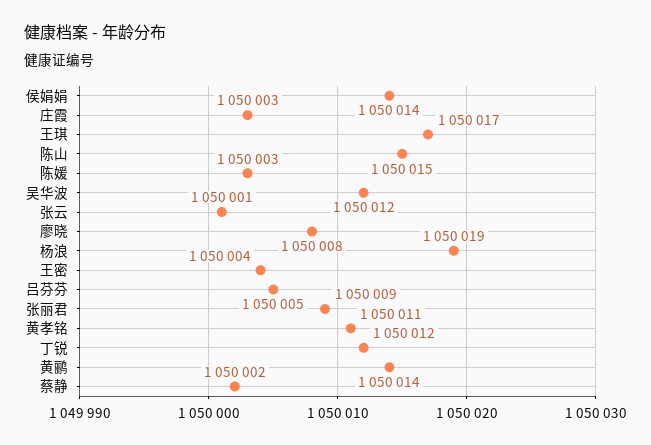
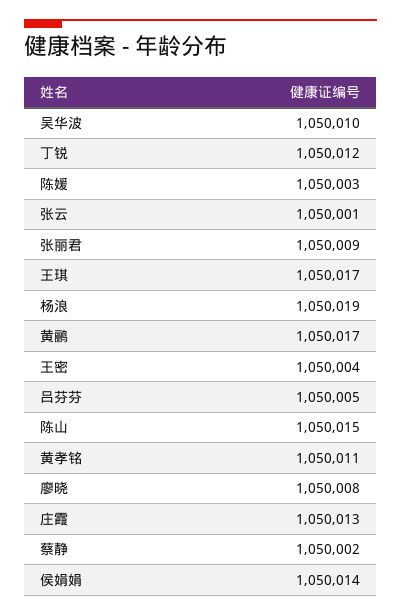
  {
    "侯娟娟": 1050014,
-   "庄霞": 1050003,
+   "庄霞": 1050013,
    "王琪": 1050017,
    "陈山": 1050015,
    "陈媛": 1050003,
-   "吴华波": 1050012,
+   "吴华波": 1050010,
    "张云": 1050001,
    "廖晓": 1050008,
    "杨浪": 1050019,
    "王密": 1050004,
    "吕芬芬": 1050005,
    "张丽君": 1050009,
    "黄孝铭": 1050011,
    "丁锐": 1050012,
-   "黄鹂": 1050014,
+   "黄鹂": 1050017,
    "蔡静": 1050002
  }

